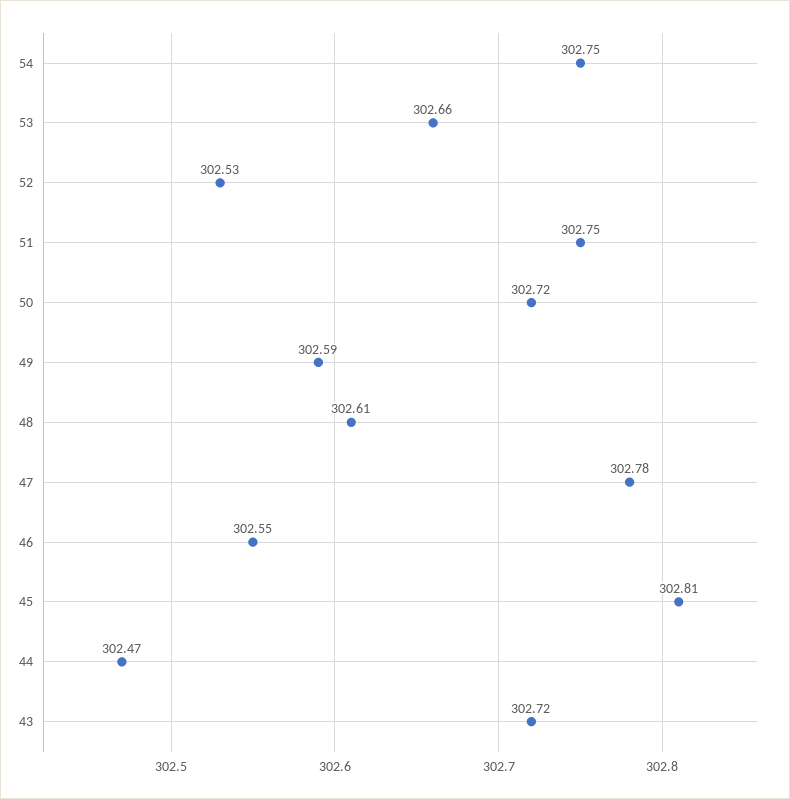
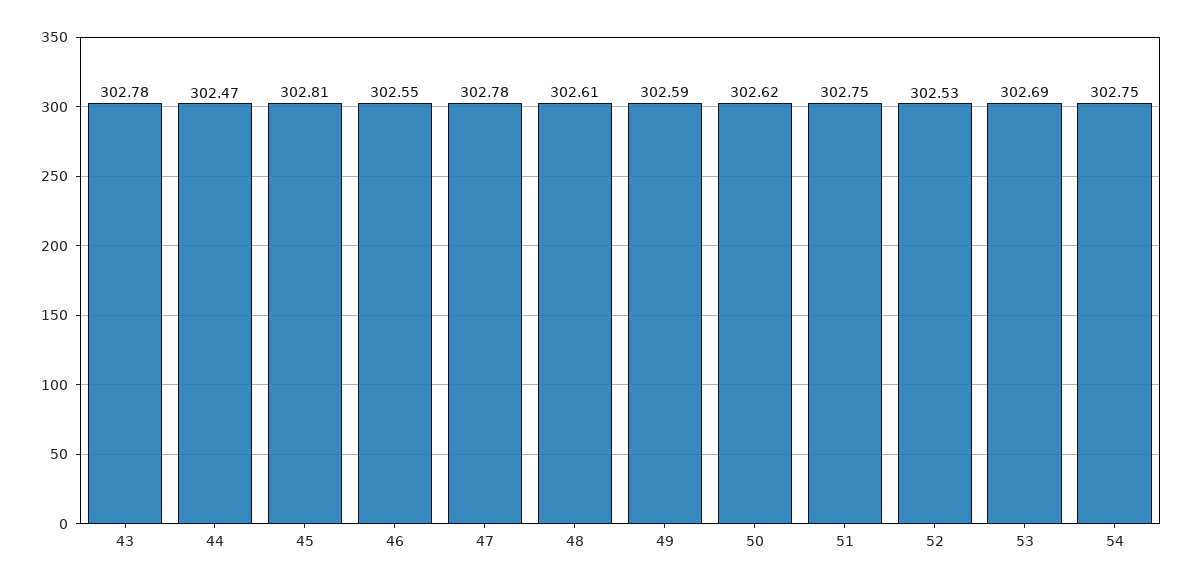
  {
    "54": 302.75,
-   "53": 302.66,
+   "53": 302.69,
    "52": 302.53,
    "51": 302.75,
-   "50": 302.72,
+   "50": 302.62,
    "49": 302.59,
    "48": 302.61,
    "47": 302.78,
    "46": 302.55,
    "45": 302.81,
    "44": 302.47,
-   "43": 302.72
+   "43": 302.78
  }

